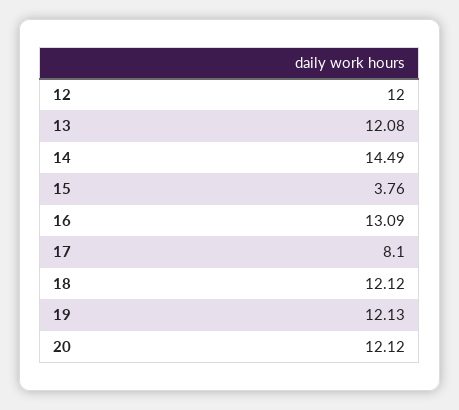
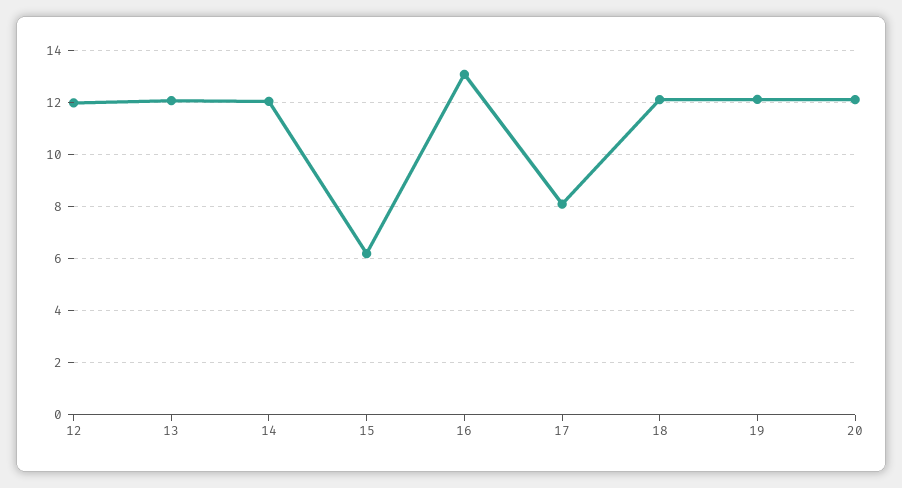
  {
    "12": 12,
    "13": 12.08,
-   "14": 14.49,
+   "14": 12,
-   "15": 3.76,
+   "15": 6.25,
    "16": 13.09,
    "17": 8.1,
    "18": 12.12,
    "19": 12.13,
    "20": 12.12
  }

